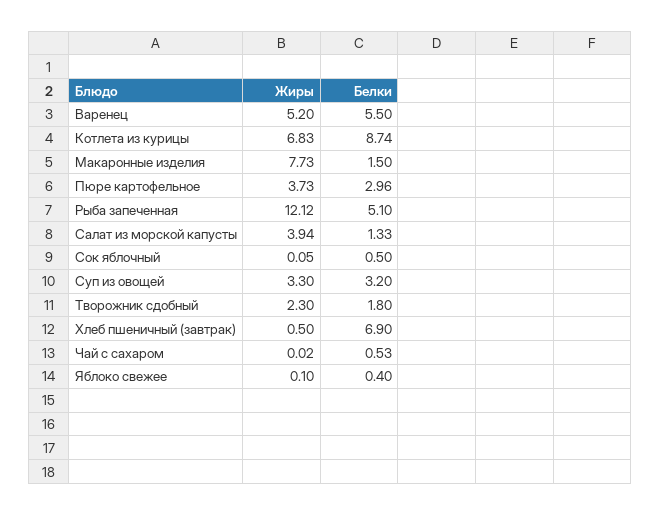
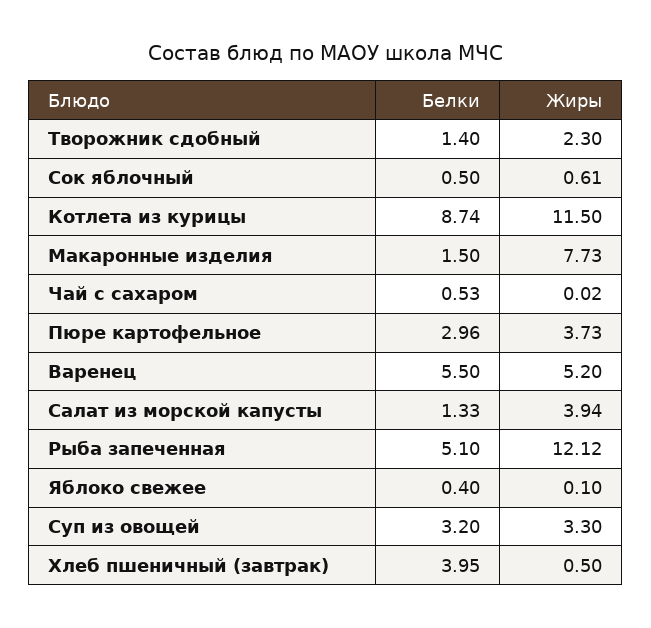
  {
    "Жиры": {
      "Варенец": 5.2,
-     "Котлета из курицы": 6.83,
+     "Котлета из курицы": 11.5,
      "Макаронные изделия": 7.73,
      "Пюре картофельное": 3.73,
      "Рыба запеченная": 12.12,
      "Салат из морской капусты": 3.94,
-     "Сок яблочный": 0.05,
+     "Сок яблочный": 0.61,
      "Суп из овощей": 3.3,
      "Творожник сдобный": 2.3,
      "Хлеб пшеничный (завтрак)": 0.5,
      "Чай с сахаром": 0.02,
      "Яблоко свежее": 0.1
    },
    "Белки": {
      "Варенец": 5.5,
      "Котлета из курицы": 8.74,
      "Макаронные изделия": 1.5,
      "Пюре картофельное": 2.96,
      "Рыба запеченная": 5.1,
      "Салат из морской капусты": 1.33,
      "Сок яблочный": 0.5,
      "Суп из овощей": 3.2,
-     "Творожник сдобный": 1.8,
+     "Творожник сдобный": 1.4,
-     "Хлеб пшеничный (завтрак)": 6.9,
+     "Хлеб пшеничный (завтрак)": 3.95,
      "Чай с сахаром": 0.53,
      "Яблоко свежее": 0.4
    }
  }

